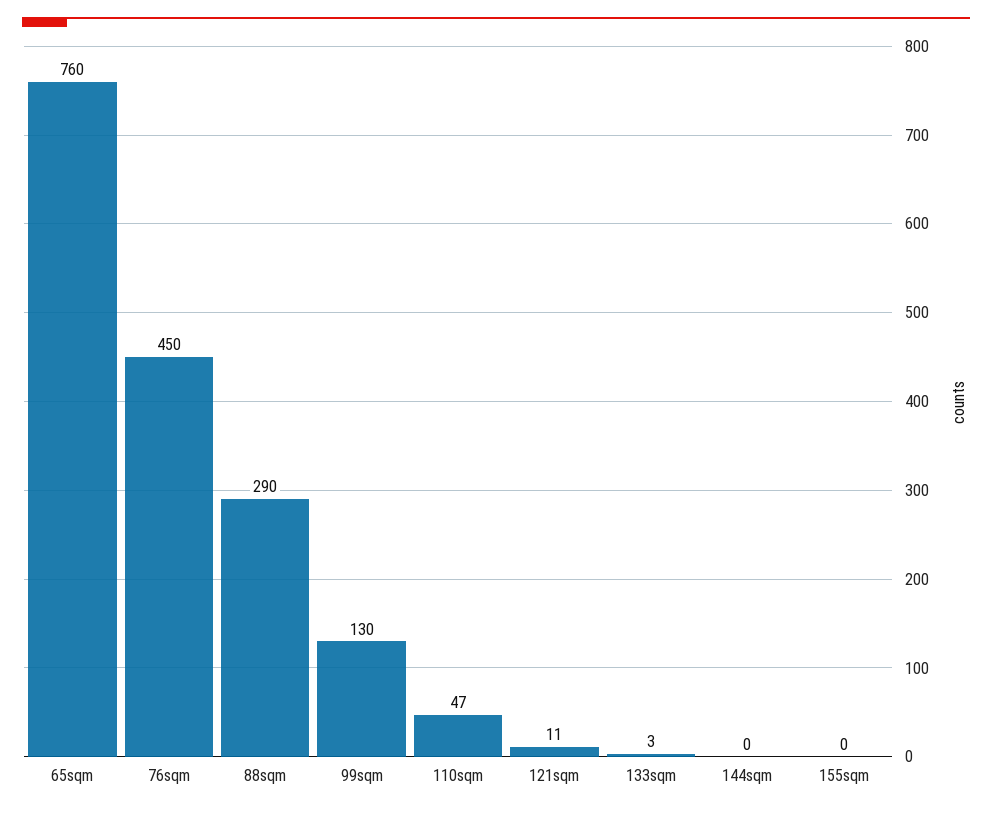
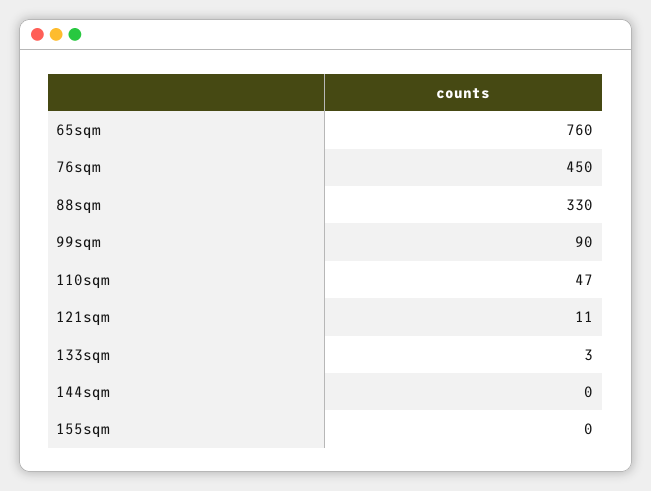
  {
    "65sqm": 760,
    "76sqm": 450,
-   "88sqm": 290,
+   "88sqm": 330,
-   "99sqm": 130,
+   "99sqm": 90,
    "110sqm": 47,
    "121sqm": 11,
    "133sqm": 3,
    "144sqm": 0,
    "155sqm": 0
  }

